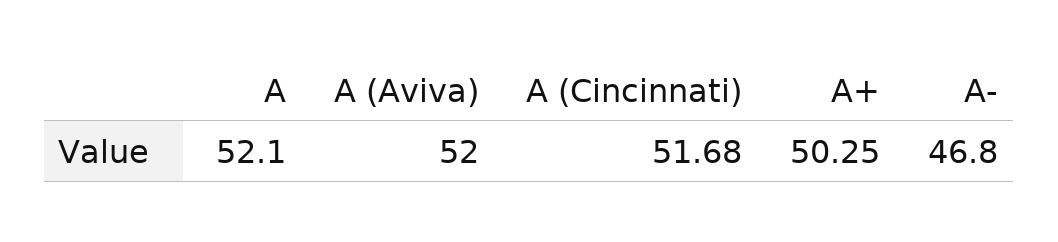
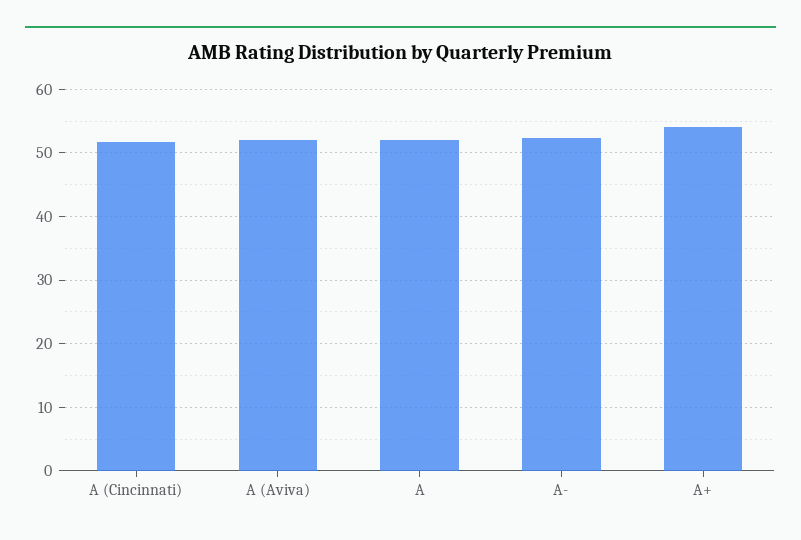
  {
    "A": 52.1,
    "A (Aviva)": 52,
    "A (Cincinnati)": 51.68,
-   "A+": 50.25,
+   "A+": 54,
-   "A-": 46.8
+   "A-": 52
  }

